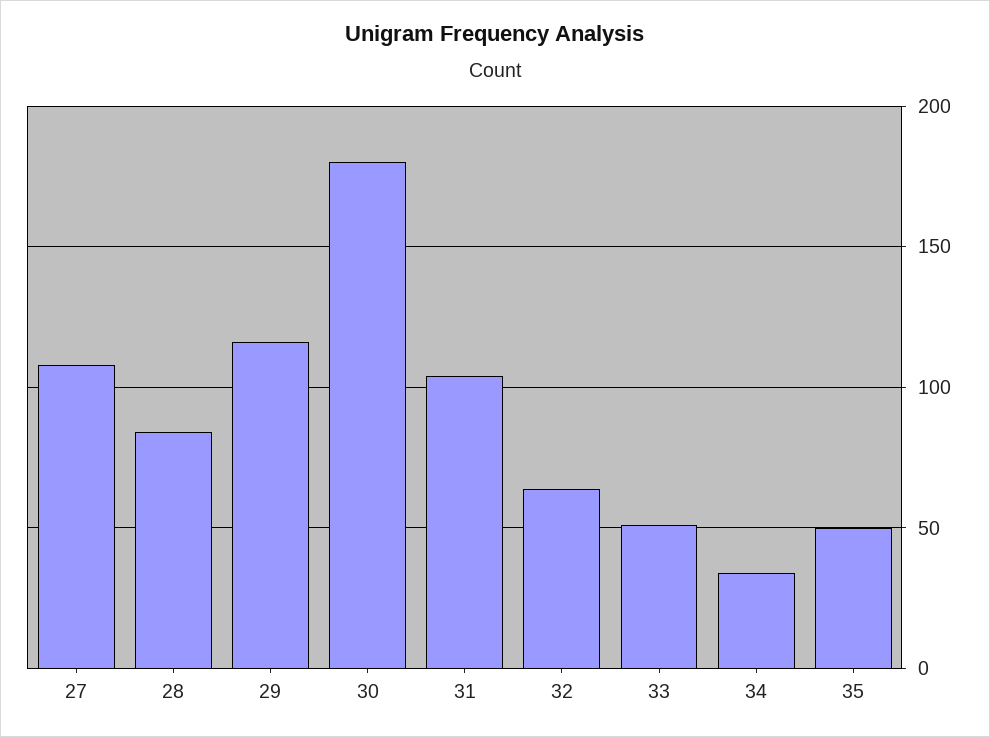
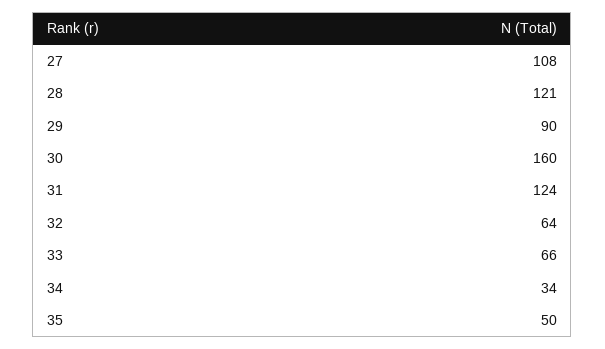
  {
    "27": 108,
-   "28": 85,
+   "28": 121,
-   "29": 115,
+   "29": 90,
-   "30": 180,
+   "30": 160,
-   "31": 105,
+   "31": 124,
    "32": 64,
-   "33": 50,
+   "33": 66,
    "34": 34,
    "35": 50
  }

